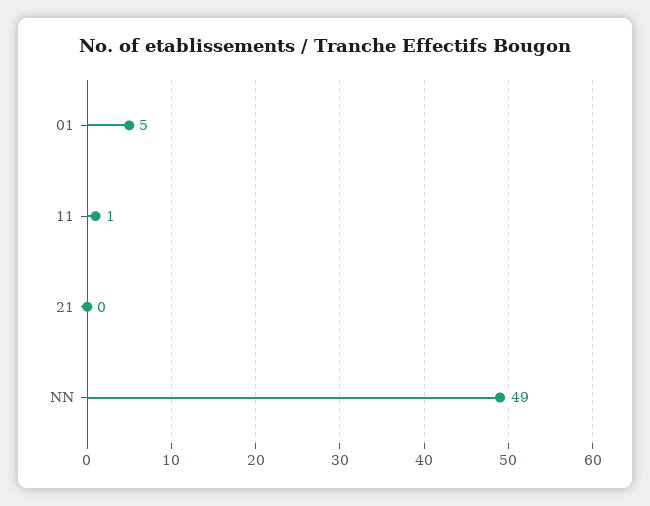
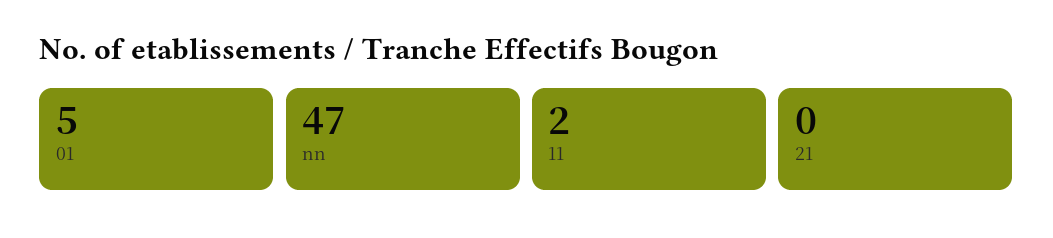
  {
    "01": 5,
-   "11": 1,
+   "11": 2,
    "21": 0,
-   "NN": 49
+   "NN": 47
  }

